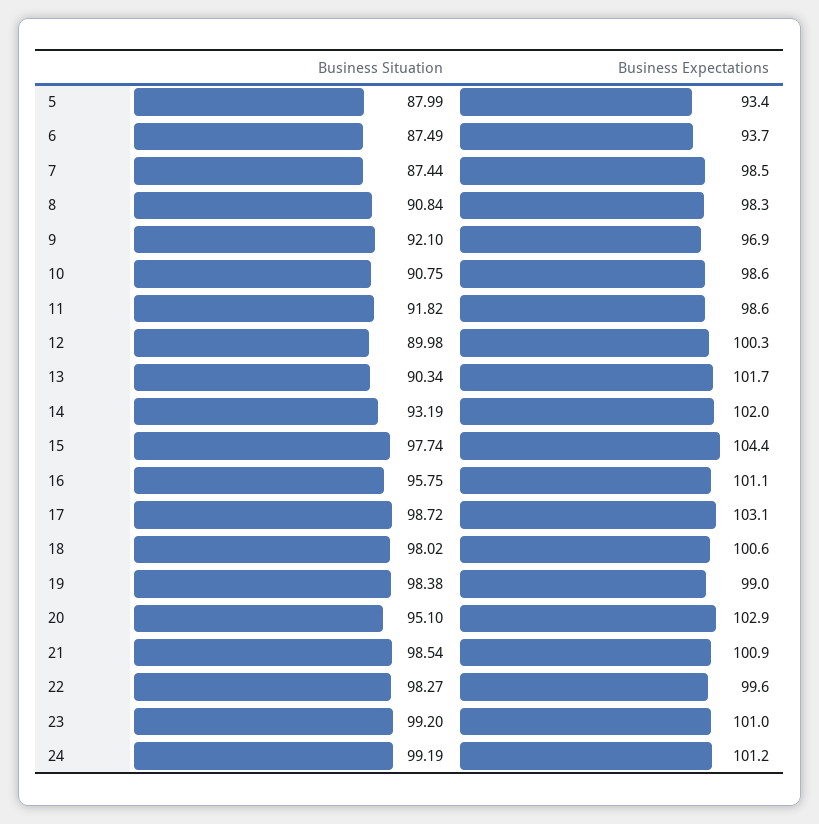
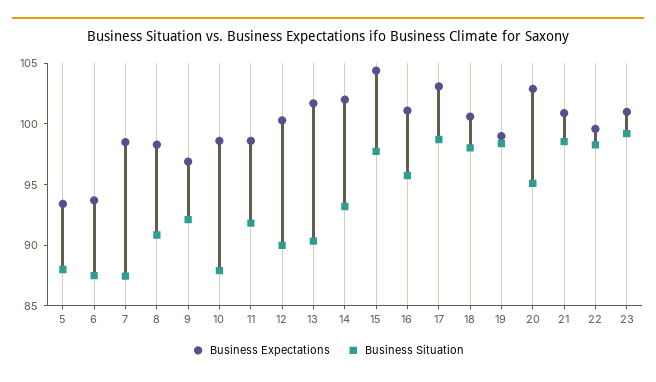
  {
    "Business Situation": {
      "5": 87.99,
      "6": 87.49,
      "7": 87.44,
      "8": 90.84,
      "9": 92.1,
-     "10": 90.75,
+     "10": 88,
      "11": 91.82,
      "12": 89.98,
      "13": 90.34,
      "14": 93.19,
      "15": 97.74,
      "16": 95.75,
      "17": 98.72,
      "18": 98.02,
      "19": 98.38,
      "20": 95.1,
      "21": 98.54,
      "22": 98.27,
-     "23": 99.2,
+     "23": 99.2
-     "24": 99.19
    },
    "Business Expectations": {
      "5": 93.4,
      "6": 93.7,
      "7": 98.5,
      "8": 98.3,
      "9": 96.9,
      "10": 98.6,
      "11": 98.6,
      "12": 100.3,
      "13": 101.7,
      "14": 102,
      "15": 104.4,
      "16": 101.1,
      "17": 103.1,
      "18": 100.6,
      "19": 99,
      "20": 102.9,
      "21": 100.9,
      "22": 99.6,
-     "23": 101,
+     "23": 101
-     "24": 101.2
    }
  }

